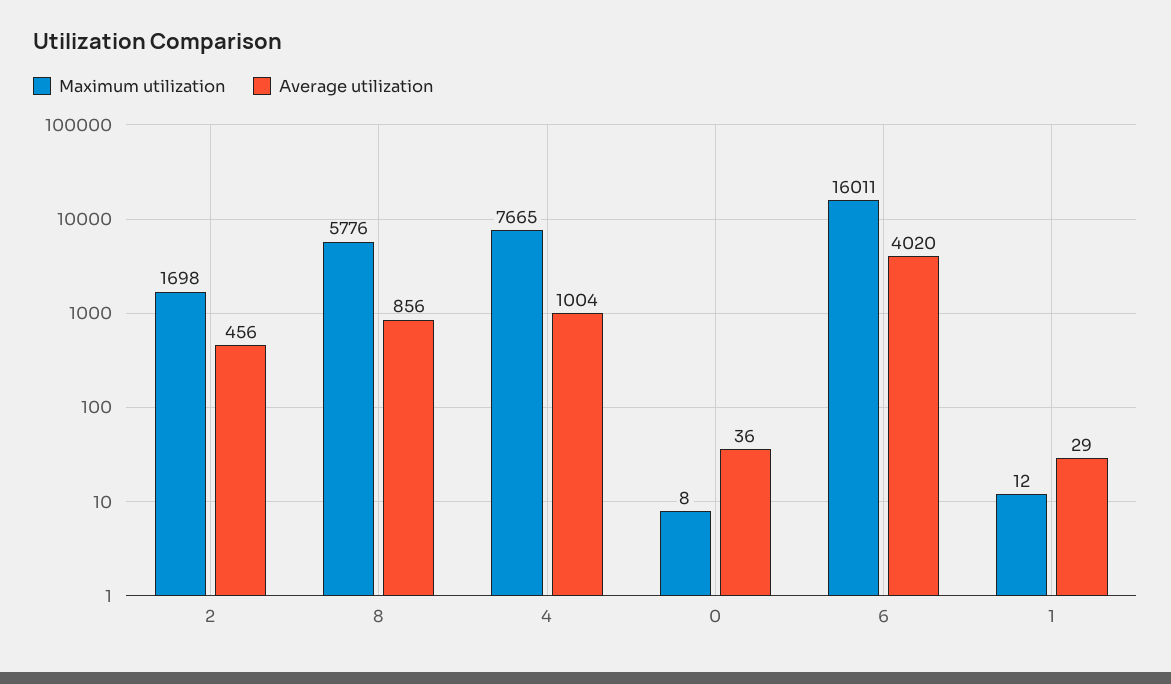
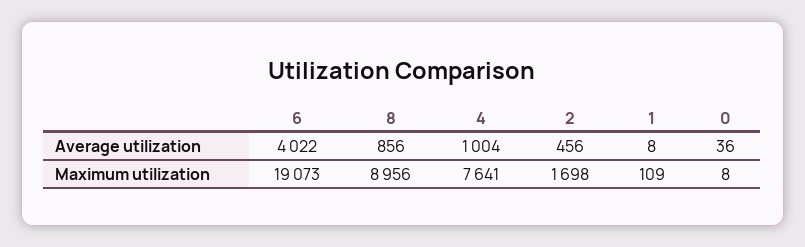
  {
    "Maximum utilization": {
      "2": 1698,
-     "8": 5776,
+     "8": 8956,
-     "4": 7665,
+     "4": 7641,
      "0": 8,
-     "6": 16011,
+     "6": 19073,
-     "1": 12
+     "1": 109
    },
    "Average utilization": {
      "2": 456,
      "8": 856,
      "4": 1004,
      "0": 36,
-     "6": 4020,
+     "6": 4022,
-     "1": 29
+     "1": 8
    }
  }

